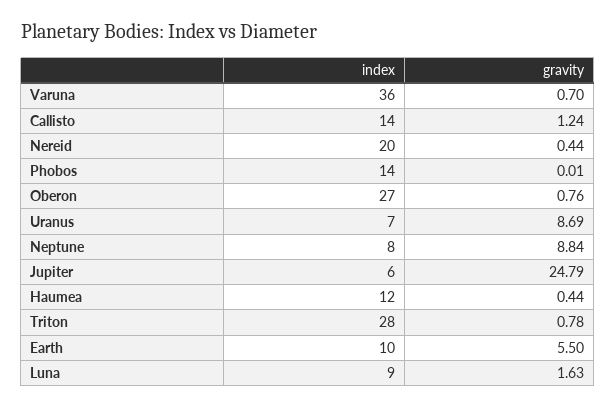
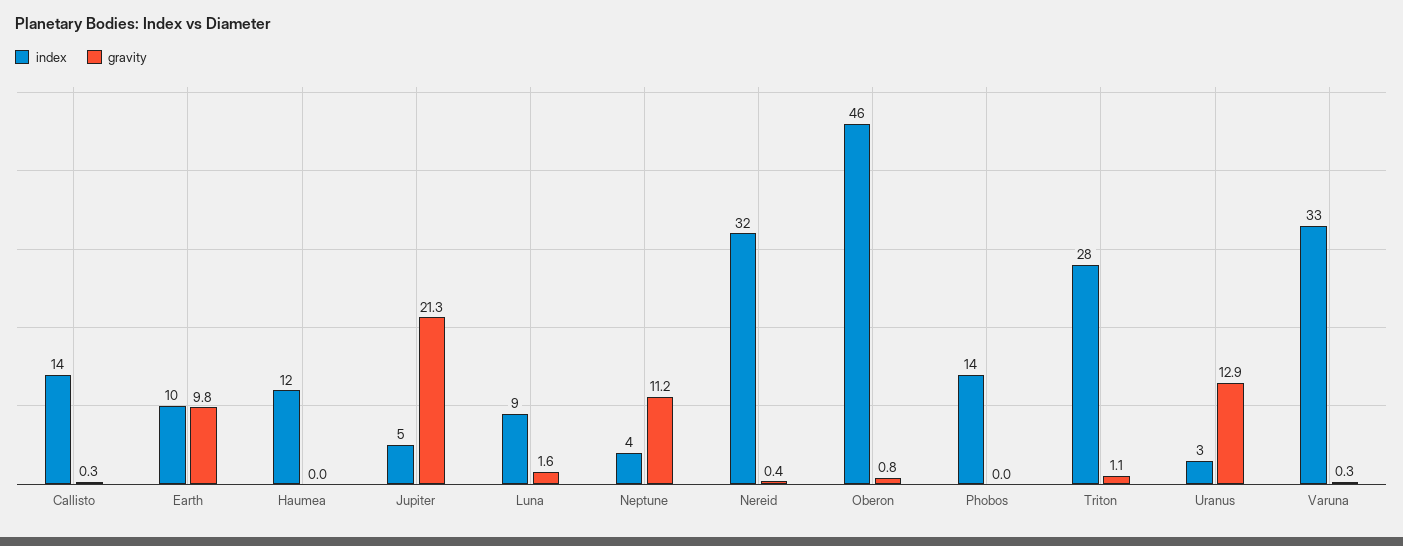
  {
    "index": {
-     "Varuna": 36,
+     "Varuna": 33,
      "Callisto": 14,
-     "Nereid": 20,
+     "Nereid": 32,
      "Phobos": 14,
-     "Oberon": 27,
+     "Oberon": 46,
-     "Uranus": 7,
+     "Uranus": 3,
-     "Neptune": 8,
+     "Neptune": 4,
-     "Jupiter": 6,
+     "Jupiter": 5,
      "Haumea": 12,
      "Triton": 28,
      "Earth": 10,
      "Luna": 9
    },
    "gravity": {
-     "Varuna": 0.7,
+     "Varuna": 0.3,
-     "Callisto": 1.24,
+     "Callisto": 0.3,
      "Nereid": 0.44,
      "Phobos": 0.01,
      "Oberon": 0.76,
-     "Uranus": 8.69,
+     "Uranus": 12.9,
-     "Neptune": 8.84,
+     "Neptune": 11.2,
-     "Jupiter": 24.79,
+     "Jupiter": 21.3,
-     "Haumea": 0.44,
+     "Haumea": 0,
-     "Triton": 0.78,
+     "Triton": 1.1,
-     "Earth": 5.5,
+     "Earth": 9.8,
      "Luna": 1.63
    }
  }

